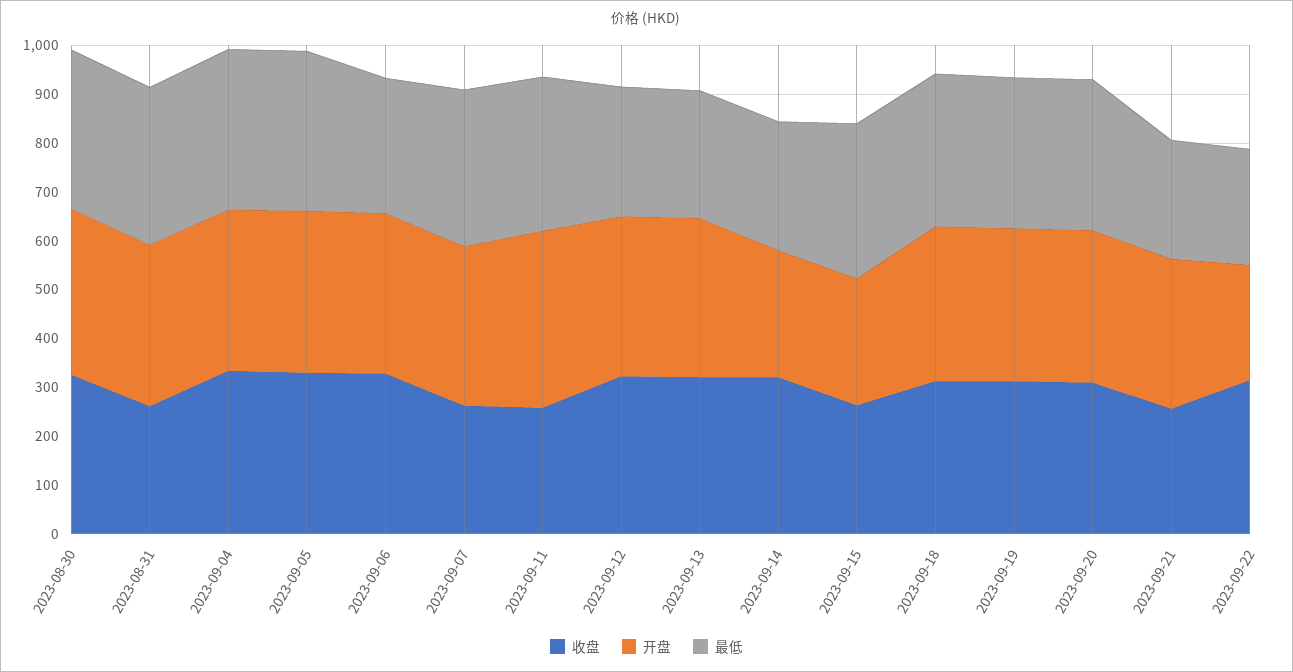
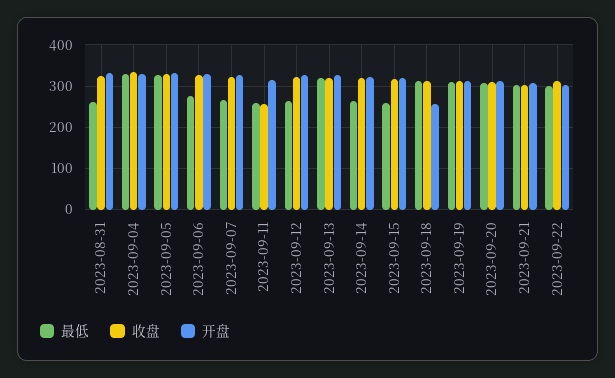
  {
    "收盘": {
-     "2023-08-30": 320,
-     "2023-08-31": 260,
+     "2023-08-31": 320,
      "2023-09-04": 340,
      "2023-09-05": 320,
      "2023-09-06": 320,
-     "2023-09-07": 260,
+     "2023-09-07": 320,
      "2023-09-11": 260,
      "2023-09-12": 320,
      "2023-09-13": 320,
      "2023-09-14": 320,
-     "2023-09-15": 260,
+     "2023-09-15": 320,
      "2023-09-18": 320,
      "2023-09-19": 320,
      "2023-09-20": 300,
-     "2023-09-21": 260,
+     "2023-09-21": 300,
      "2023-09-22": 320
    },
    "开盘": {
-     "2023-08-30": 340,
      "2023-08-31": 340,
      "2023-09-04": 340,
      "2023-09-05": 340,
      "2023-09-06": 320,
      "2023-09-07": 320,
-     "2023-09-11": 360,
+     "2023-09-11": 320,
      "2023-09-12": 320,
      "2023-09-13": 320,
-     "2023-09-14": 260,
+     "2023-09-14": 320,
-     "2023-09-15": 260,
+     "2023-09-15": 320,
-     "2023-09-18": 320,
+     "2023-09-18": 260,
      "2023-09-19": 320,
      "2023-09-20": 320,
      "2023-09-21": 300,
-     "2023-09-22": 240
+     "2023-09-22": 300
    },
    "最低": {
-     "2023-08-30": 320,
-     "2023-08-31": 320,
+     "2023-08-31": 260,
      "2023-09-04": 320,
      "2023-09-05": 320,
      "2023-09-06": 280,
-     "2023-09-07": 320,
+     "2023-09-07": 260,
-     "2023-09-11": 320,
+     "2023-09-11": 260,
      "2023-09-12": 260,
-     "2023-09-13": 260,
+     "2023-09-13": 320,
      "2023-09-14": 260,
-     "2023-09-15": 320,
+     "2023-09-15": 260,
      "2023-09-18": 320,
      "2023-09-19": 300,
      "2023-09-20": 300,
-     "2023-09-21": 240,
+     "2023-09-21": 300,
-     "2023-09-22": 240
+     "2023-09-22": 300
    }
  }

